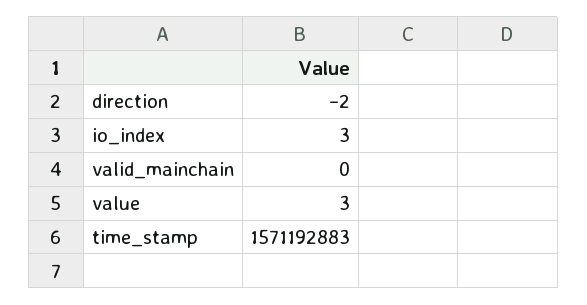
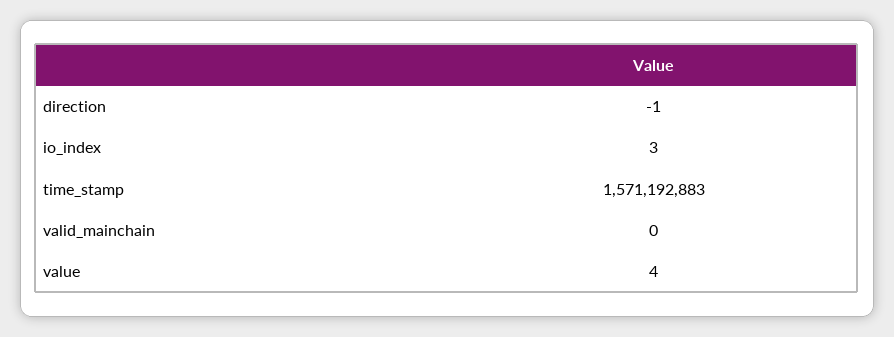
  {
-   "direction": -2,
+   "direction": -1,
    "io_index": 3,
    "valid_mainchain": 0,
-   "value": 3,
+   "value": 4,
    "time_stamp": 1571192883
  }

